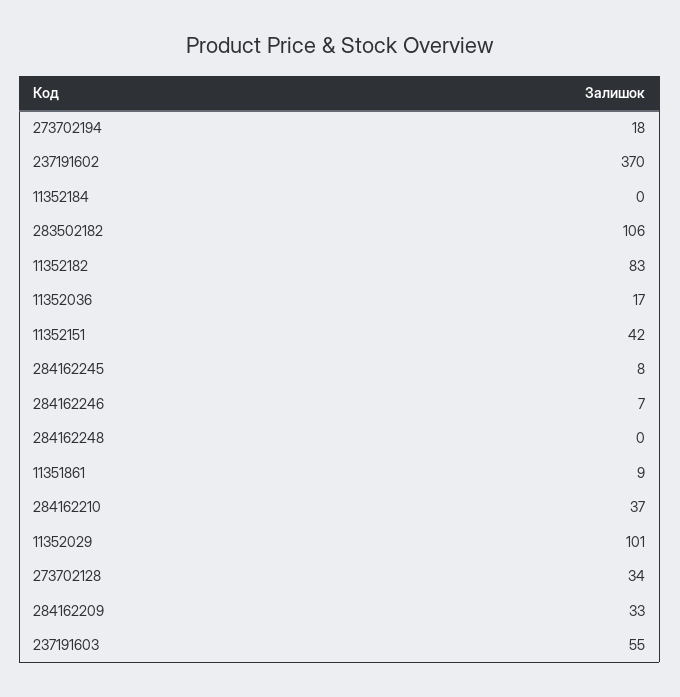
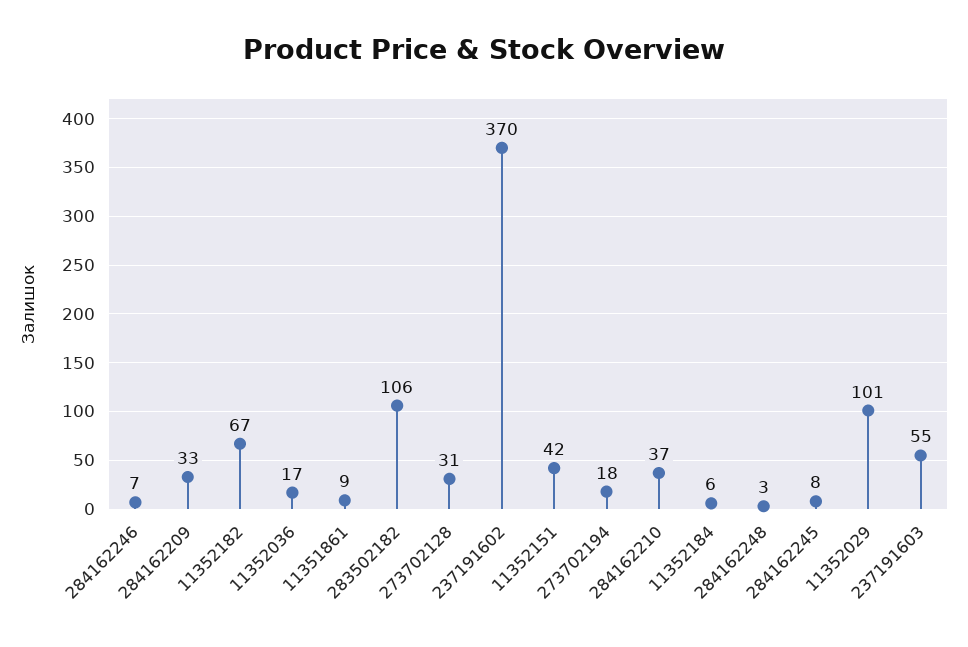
  {
    "273702194": 18,
    "237191602": 370,
-   "11352184": 0,
+   "11352184": 6,
    "283502182": 106,
-   "11352182": 83,
+   "11352182": 67,
    "11352036": 17,
    "11352151": 42,
    "284162245": 8,
    "284162246": 7,
-   "284162248": 0,
+   "284162248": 3,
    "11351861": 9,
    "284162210": 37,
    "11352029": 101,
-   "273702128": 34,
+   "273702128": 31,
    "284162209": 33,
    "237191603": 55
  }

